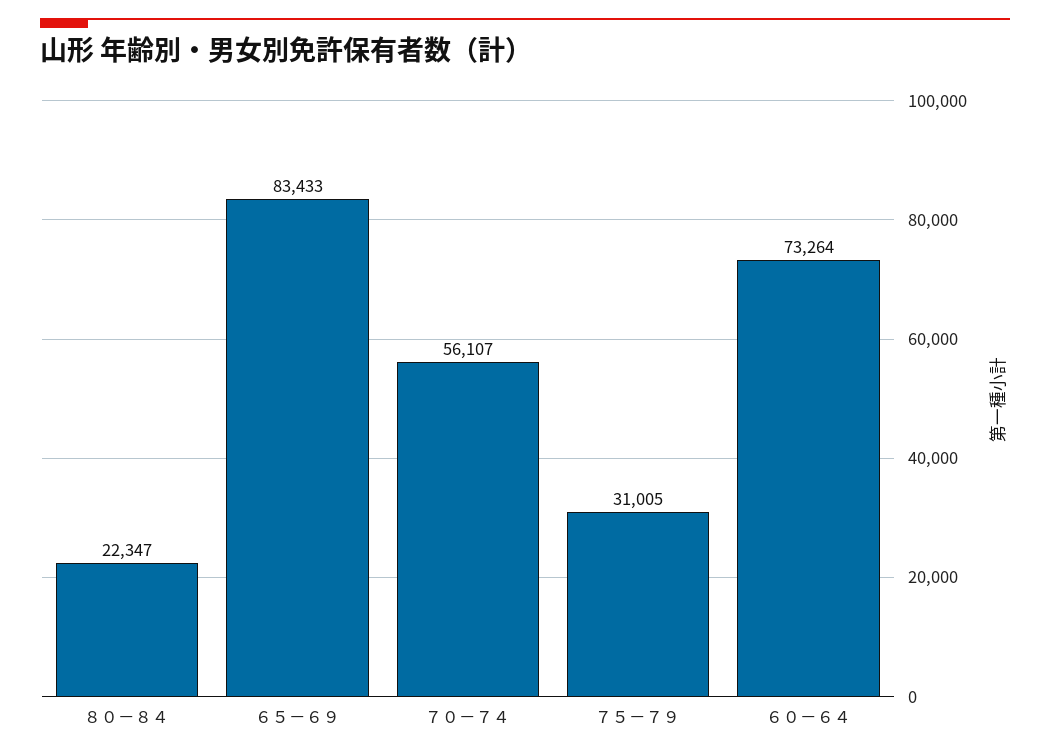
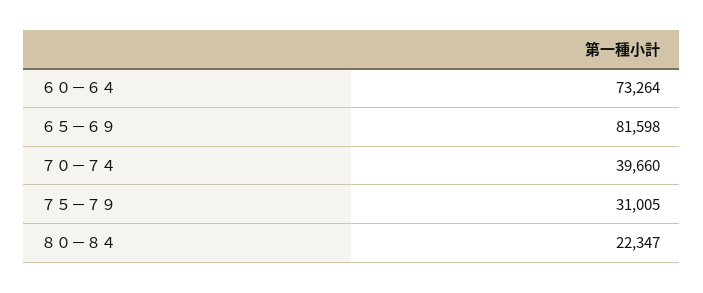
  {
    "８０－８４": 22347,
-   "６５－６９": 83433,
+   "６５－６９": 81598,
-   "７０－７４": 56107,
+   "７０－７４": 39660,
    "７５－７９": 31005,
    "６０－６４": 73264
  }

